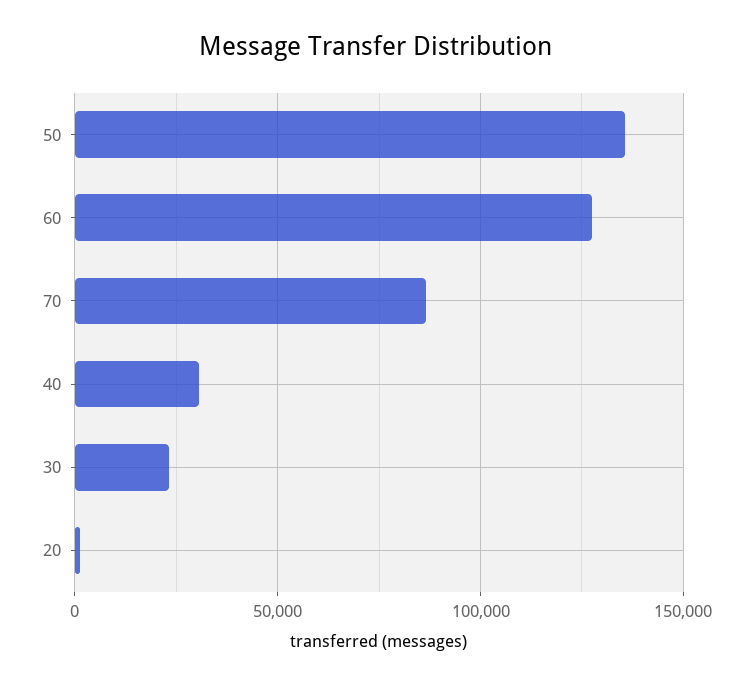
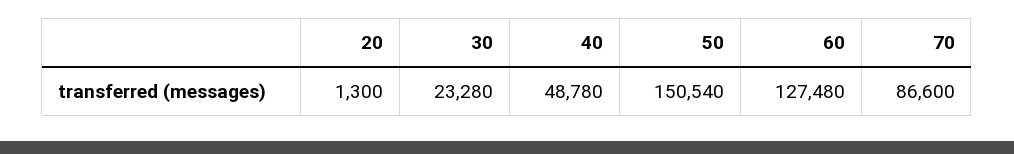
  {
-   "50": 135000,
+   "50": 150540,
    "60": 127480,
    "70": 86600,
-   "40": 30000,
+   "40": 48780,
    "30": 23280,
    "20": 1300
  }

